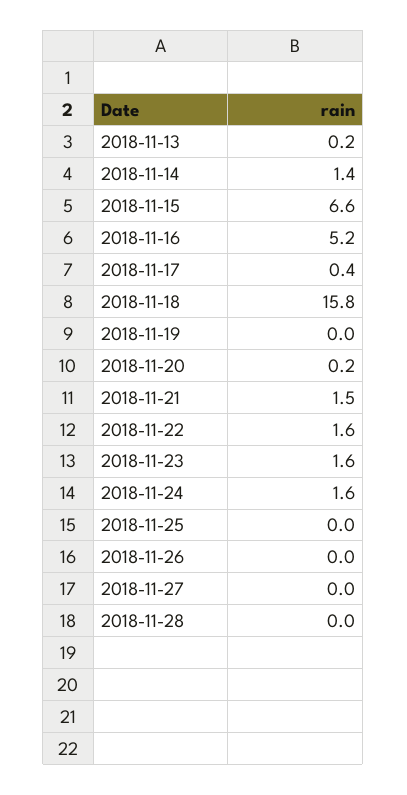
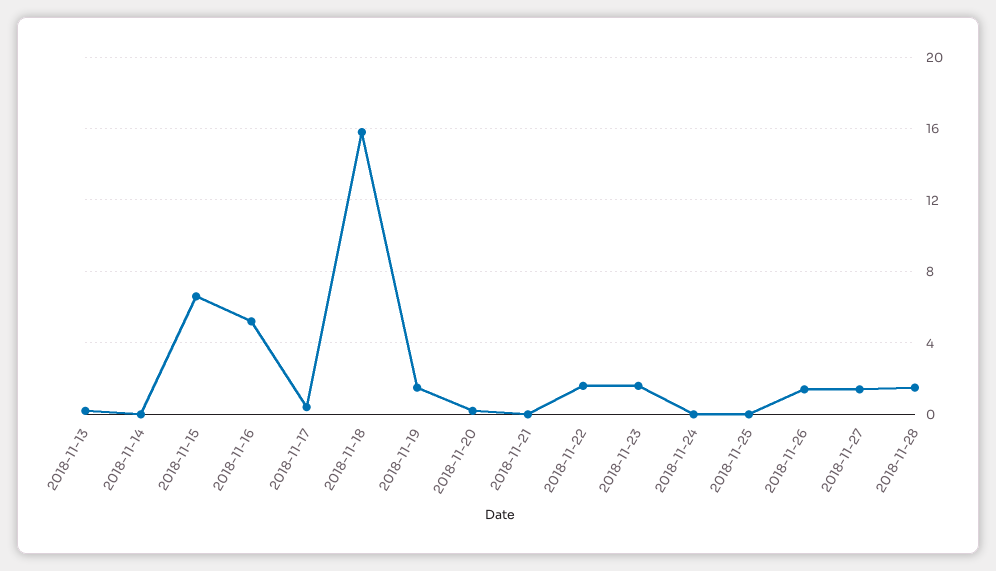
  {
    "2018-11-13": 0.2,
-   "2018-11-14": 1.4,
+   "2018-11-14": 0,
    "2018-11-15": 6.6,
    "2018-11-16": 5.2,
    "2018-11-17": 0.4,
    "2018-11-18": 15.8,
-   "2018-11-19": 0,
+   "2018-11-19": 1.5,
    "2018-11-20": 0.2,
-   "2018-11-21": 1.5,
+   "2018-11-21": 0,
    "2018-11-22": 1.6,
    "2018-11-23": 1.6,
-   "2018-11-24": 1.6,
+   "2018-11-24": 0,
    "2018-11-25": 0,
-   "2018-11-26": 0,
+   "2018-11-26": 1.5,
-   "2018-11-27": 0,
+   "2018-11-27": 1.5,
-   "2018-11-28": 0
+   "2018-11-28": 1.5
  }

